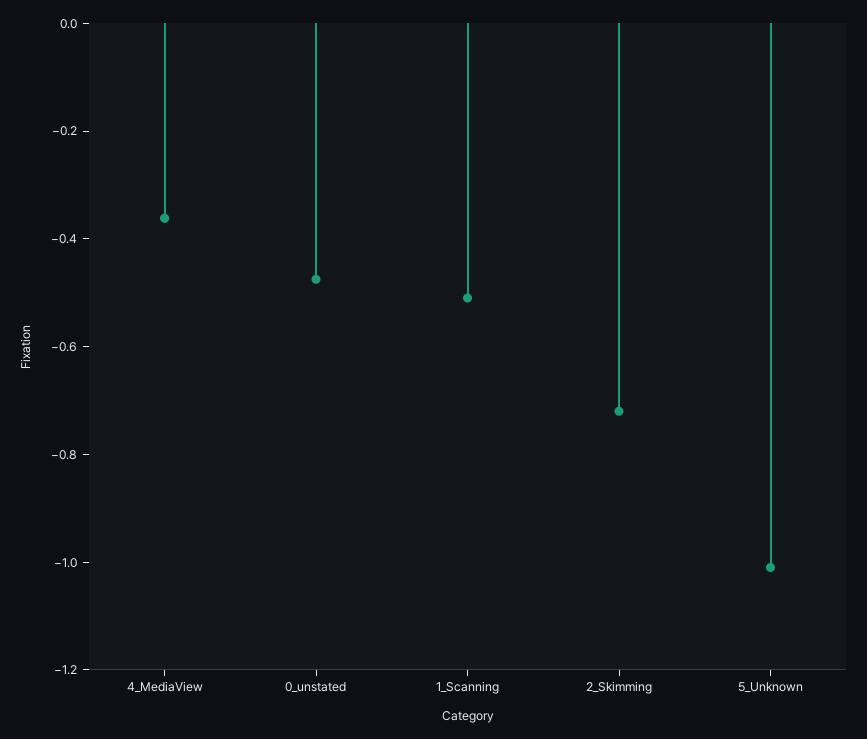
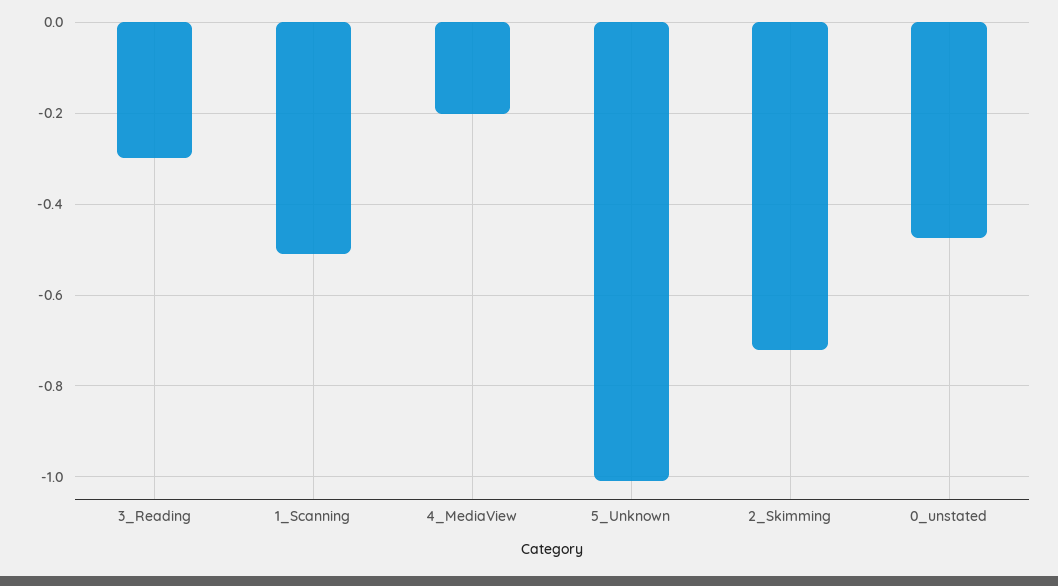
  {
-   "4_MediaView": -0.35,
+   "4_MediaView": -0.2,
    "0_unstated": -0.48,
    "1_Scanning": -0.52,
    "2_Skimming": -0.72,
-   "5_Unknown": -1.02
+   "5_Unknown": -1.02,
+   "3_Reading": -0.3
  }

